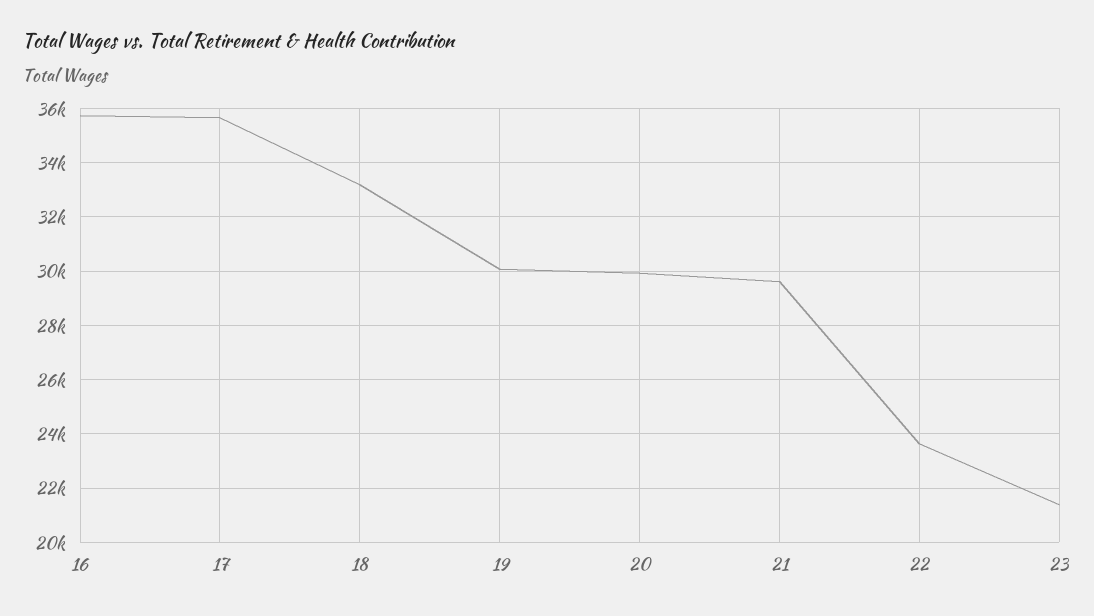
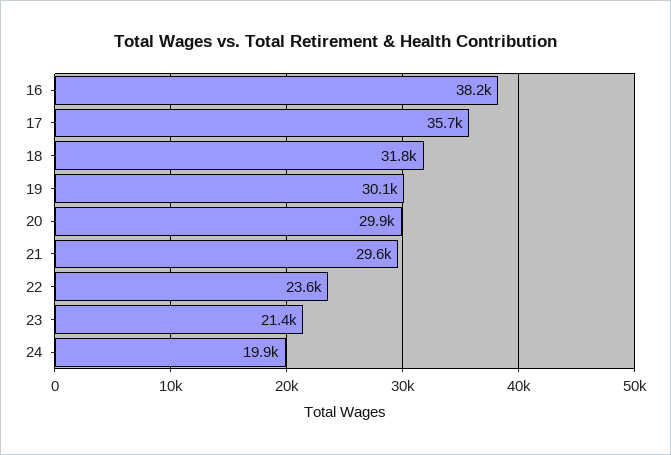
  {
-   "16": 35750,
+   "16": 38200,
    "17": 35700,
-   "18": 33250,
+   "18": 31800,
    "19": 30100,
    "20": 29900,
    "21": 29600,
    "22": 23600,
-   "23": 21400
+   "23": 21400,
+   "24": 19900
  }

